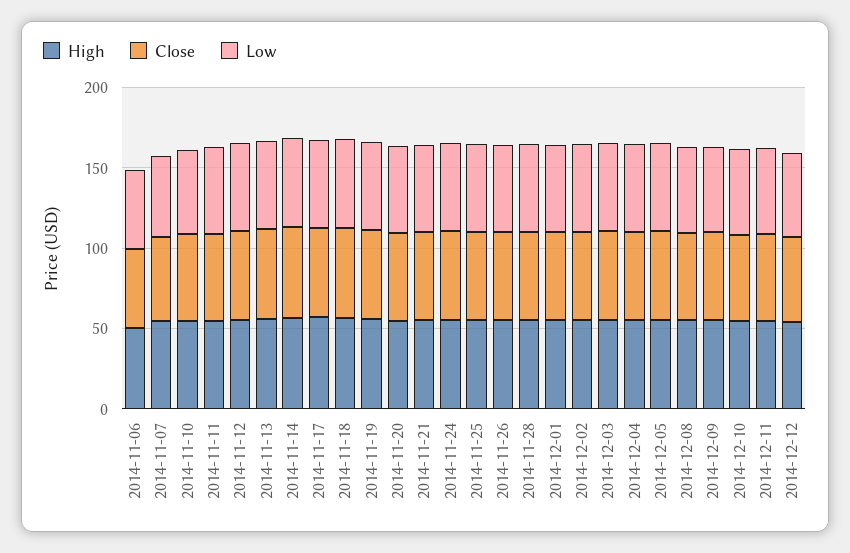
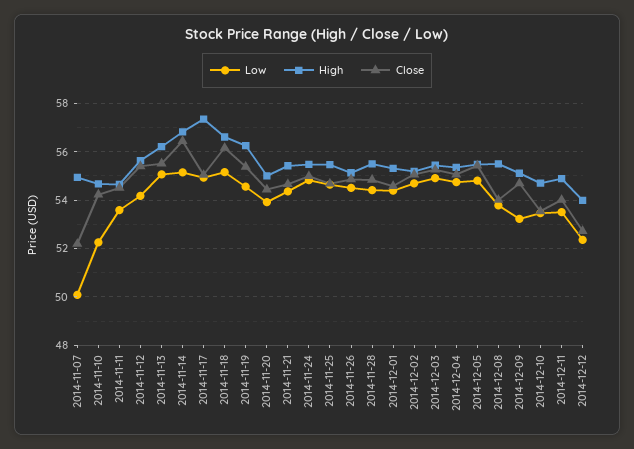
  {
    "High": {
-     "2014-11-06": 50,
      "2014-11-07": 55,
      "2014-11-10": 54.75,
      "2014-11-11": 54.75,
      "2014-11-12": 55.75,
      "2014-11-13": 56.25,
      "2014-11-14": 56.75,
      "2014-11-17": 57.25,
      "2014-11-18": 56.5,
      "2014-11-19": 56.25,
      "2014-11-20": 55,
      "2014-11-21": 55.5,
      "2014-11-24": 55.5,
      "2014-11-25": 55.5,
      "2014-11-26": 55.25,
      "2014-11-28": 55.5,
      "2014-12-01": 55.25,
      "2014-12-02": 55.25,
      "2014-12-03": 55.5,
      "2014-12-04": 55.25,
      "2014-12-05": 55.5,
      "2014-12-08": 55.5,
      "2014-12-09": 55,
      "2014-12-10": 54.75,
      "2014-12-11": 55,
      "2014-12-12": 54
    },
    "Close": {
-     "2014-11-06": 50,
      "2014-11-07": 52.25,
      "2014-11-10": 54.25,
      "2014-11-11": 54.5,
      "2014-11-12": 55.5,
      "2014-11-13": 55.5,
      "2014-11-14": 56.5,
      "2014-11-17": 55,
      "2014-11-18": 56.25,
      "2014-11-19": 55.5,
      "2014-11-20": 54.5,
      "2014-11-21": 54.75,
      "2014-11-24": 55,
      "2014-11-25": 54.75,
      "2014-11-26": 54.75,
      "2014-11-28": 54.75,
      "2014-12-01": 54.5,
      "2014-12-02": 55,
      "2014-12-03": 55.25,
      "2014-12-04": 55,
      "2014-12-05": 55.5,
      "2014-12-08": 54,
      "2014-12-09": 54.75,
      "2014-12-10": 53.5,
      "2014-12-11": 54,
      "2014-12-12": 52.75
    },
    "Low": {
-     "2014-11-06": 50,
      "2014-11-07": 50,
      "2014-11-10": 52.25,
      "2014-11-11": 53.5,
      "2014-11-12": 54.25,
      "2014-11-13": 55,
      "2014-11-14": 55.25,
      "2014-11-17": 55,
      "2014-11-18": 55.25,
      "2014-11-19": 54.5,
      "2014-11-20": 54,
      "2014-11-21": 54.25,
      "2014-11-24": 54.75,
      "2014-11-25": 54.75,
      "2014-11-26": 54.5,
      "2014-11-28": 54.5,
      "2014-12-01": 54.5,
      "2014-12-02": 54.75,
      "2014-12-03": 55,
      "2014-12-04": 54.75,
      "2014-12-05": 54.75,
      "2014-12-08": 53.75,
      "2014-12-09": 53.25,
      "2014-12-10": 53.5,
      "2014-12-11": 53.5,
      "2014-12-12": 52.25
    }
  }

